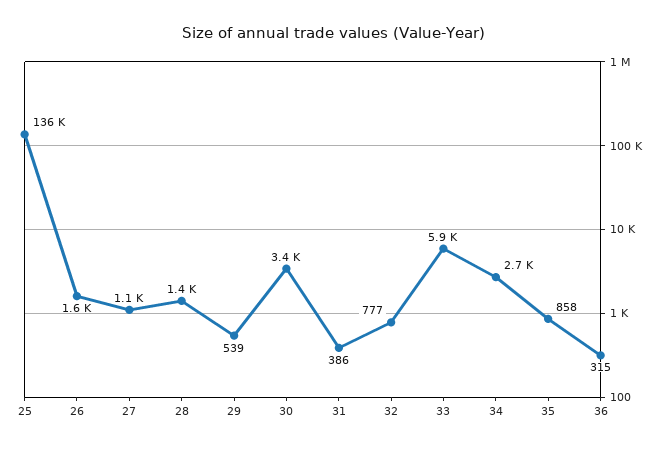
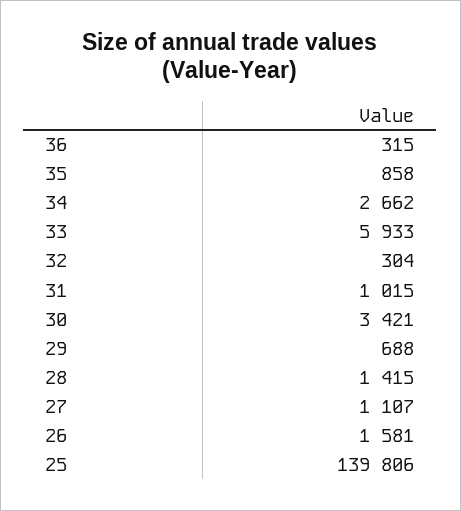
  {
-   "25": 136000,
+   "25": 139806,
    "26": 1581,
    "27": 1107,
    "28": 1415,
-   "29": 539,
+   "29": 688,
    "30": 3421,
-   "31": 386,
+   "31": 1015,
-   "32": 777,
+   "32": 304,
    "33": 5933,
    "34": 2662,
    "35": 858,
    "36": 315
  }

